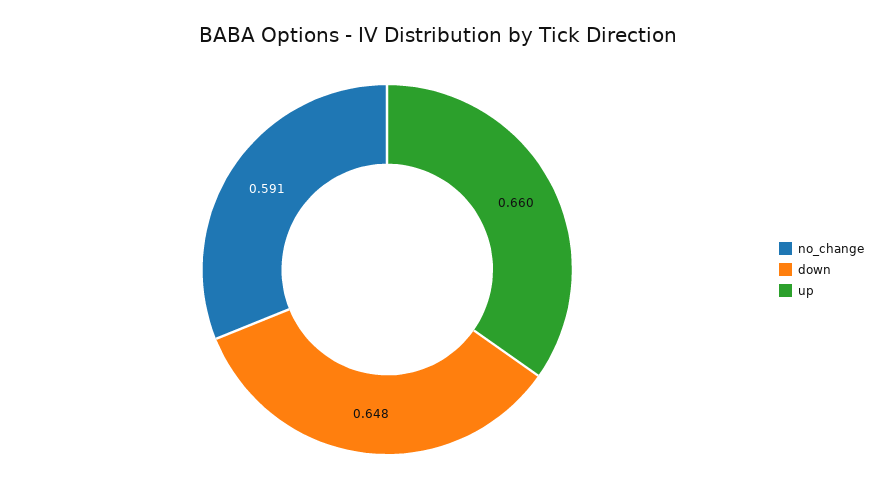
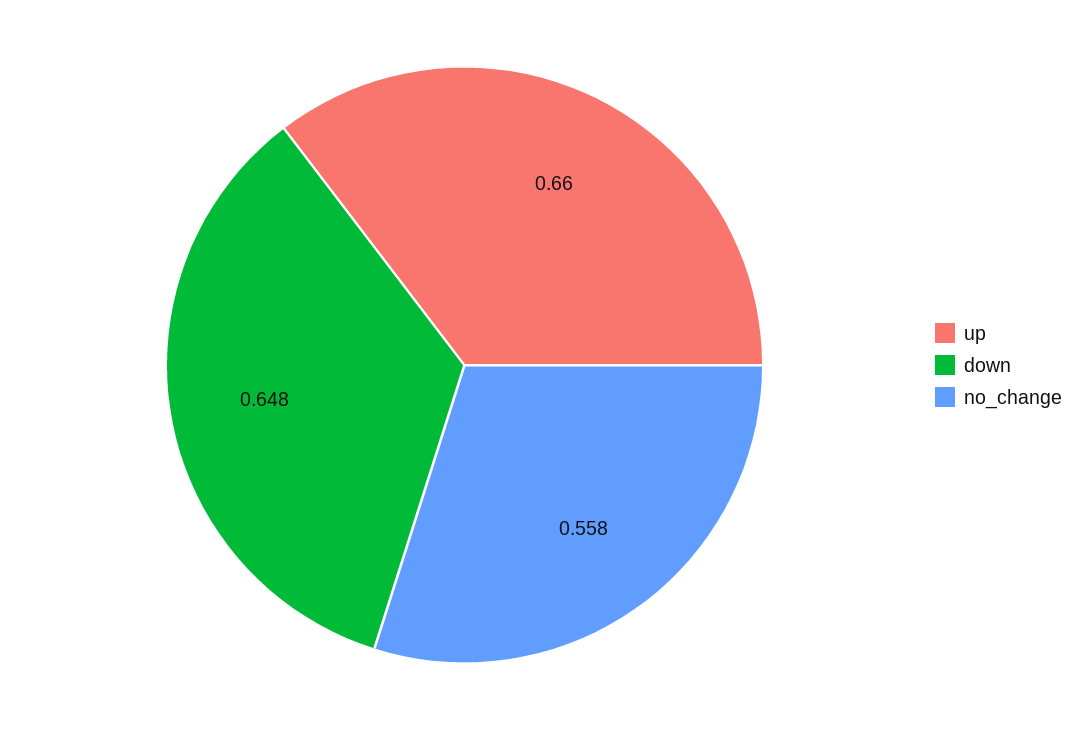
  {
-   "no_change": 0.591,
+   "no_change": 0.558,
    "down": 0.648,
    "up": 0.66
  }

